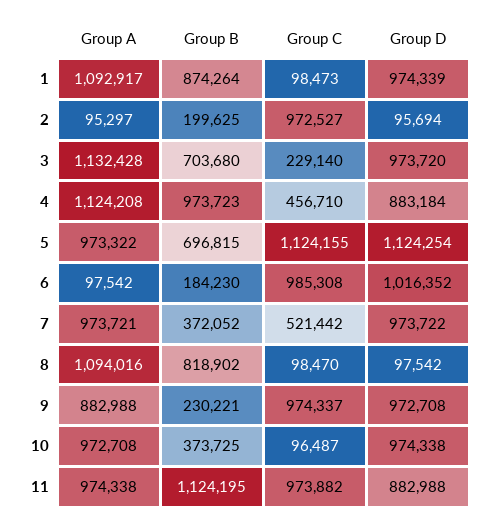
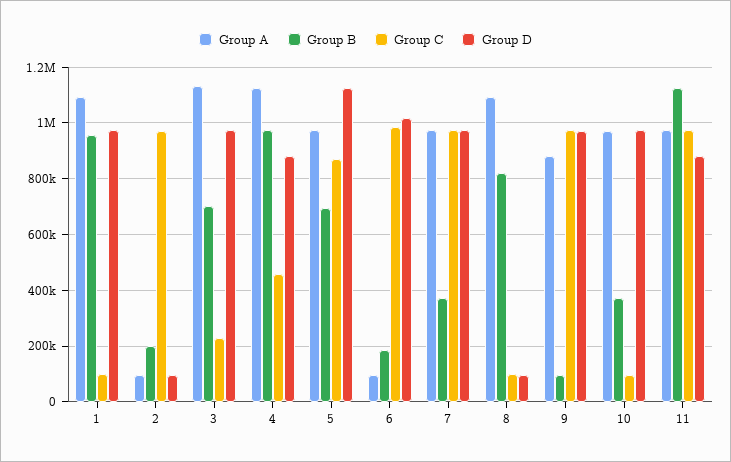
  {
    "Group A": {
      "1": 1092917,
      "2": 95297,
      "3": 1132428,
      "4": 1124208,
      "5": 973322,
      "6": 97542,
      "7": 973721,
      "8": 1094016,
      "9": 882988,
      "10": 972708,
      "11": 974338
    },
    "Group B": {
-     "1": 874264,
+     "1": 950000,
      "2": 199625,
      "3": 703680,
      "4": 973723,
      "5": 696815,
      "6": 184230,
      "7": 372052,
      "8": 818902,
-     "9": 230221,
+     "9": 100000,
      "10": 373725,
      "11": 1124195
    },
    "Group C": {
      "1": 98473,
      "2": 972527,
      "3": 229140,
      "4": 456710,
-     "5": 1124155,
+     "5": 875000,
      "6": 985308,
-     "7": 521442,
+     "7": 975000,
      "8": 98470,
      "9": 974337,
      "10": 96487,
      "11": 973882
    },
    "Group D": {
      "1": 974339,
      "2": 95694,
      "3": 973720,
      "4": 883184,
      "5": 1124254,
      "6": 1016352,
      "7": 973722,
      "8": 97542,
      "9": 972708,
      "10": 974338,
      "11": 882988
    }
  }

